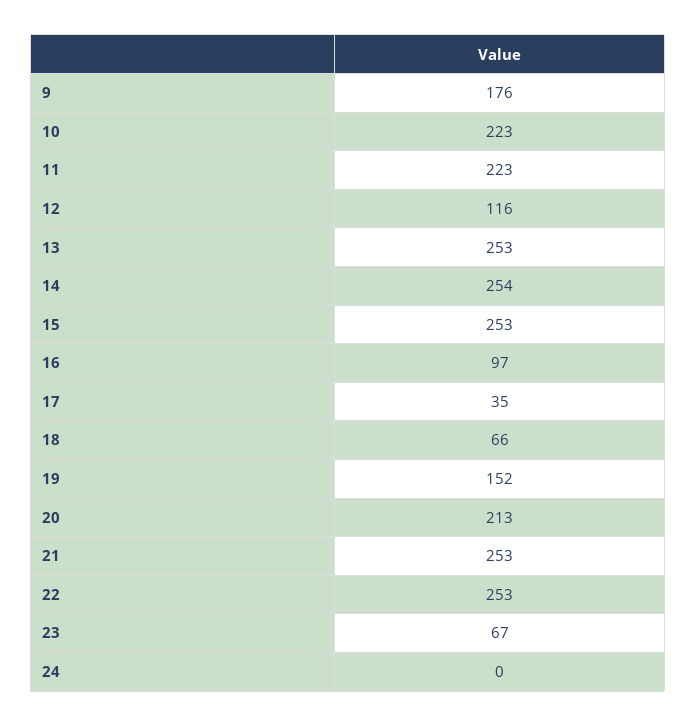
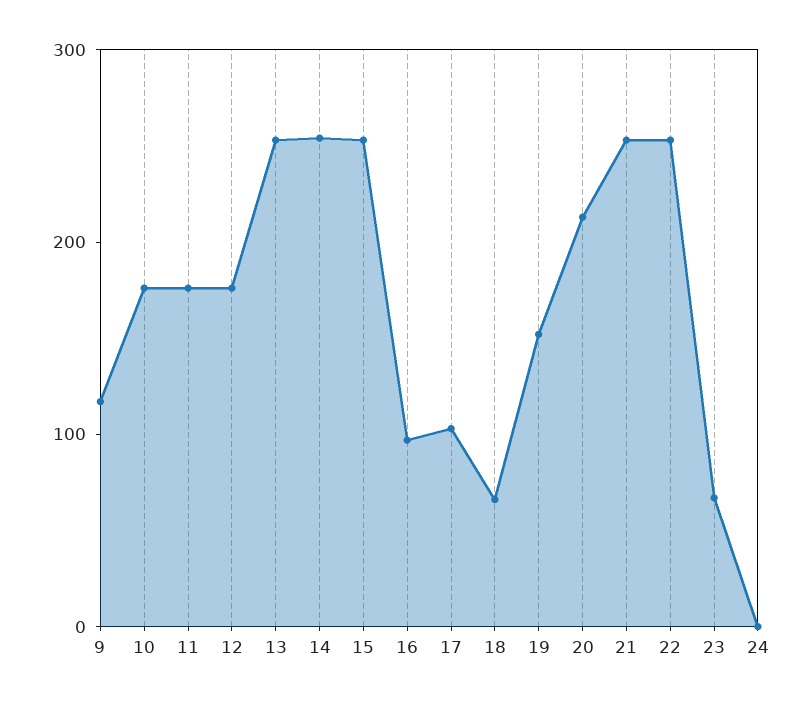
  {
-   "9": 176,
+   "9": 120,
-   "10": 223,
+   "10": 180,
-   "11": 223,
+   "11": 180,
-   "12": 116,
+   "12": 180,
    "13": 253,
    "14": 254,
    "15": 253,
    "16": 97,
-   "17": 35,
+   "17": 100,
    "18": 66,
    "19": 152,
    "20": 213,
    "21": 253,
    "22": 253,
    "23": 67,
    "24": 0
  }

